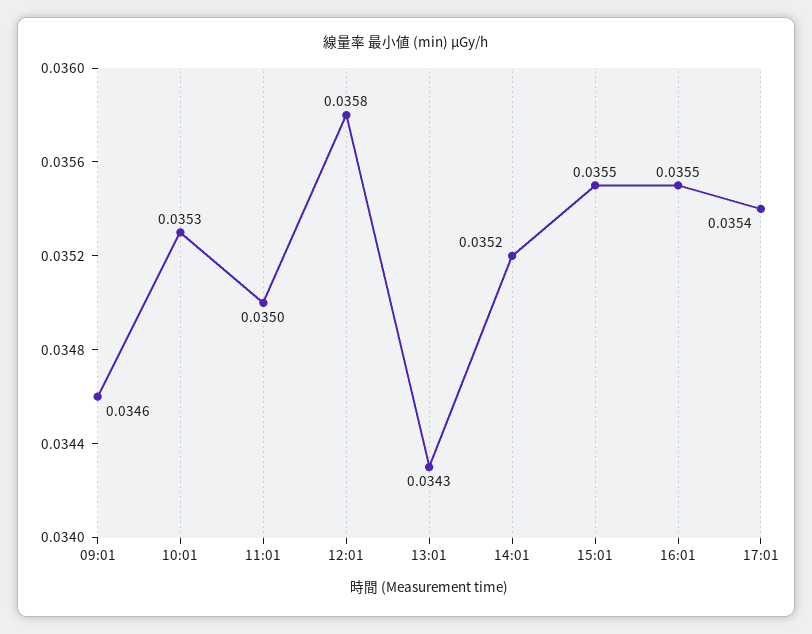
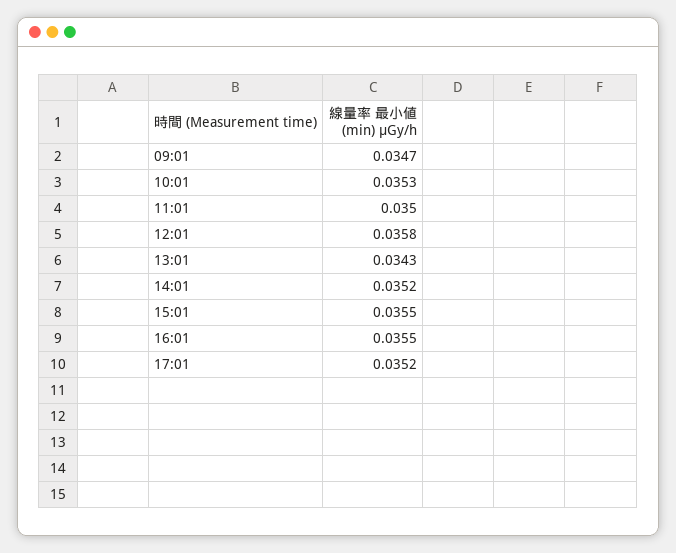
  {
-   "09:01": 0.0346,
+   "09:01": 0.0347,
    "10:01": 0.0353,
    "11:01": 0.035,
    "12:01": 0.0358,
    "13:01": 0.0343,
    "14:01": 0.0352,
    "15:01": 0.0355,
    "16:01": 0.0355,
-   "17:01": 0.0354
+   "17:01": 0.0352
  }

